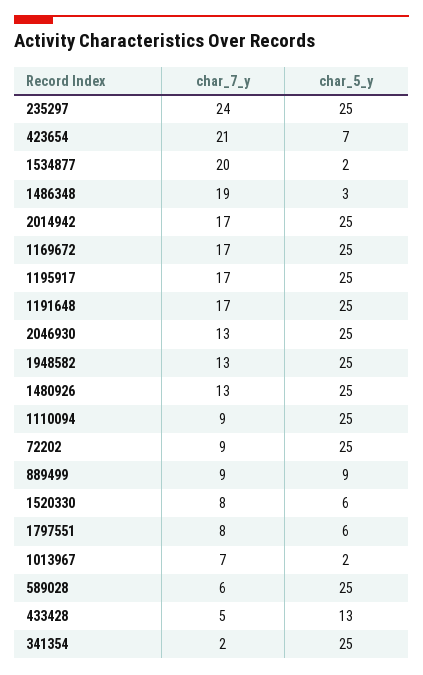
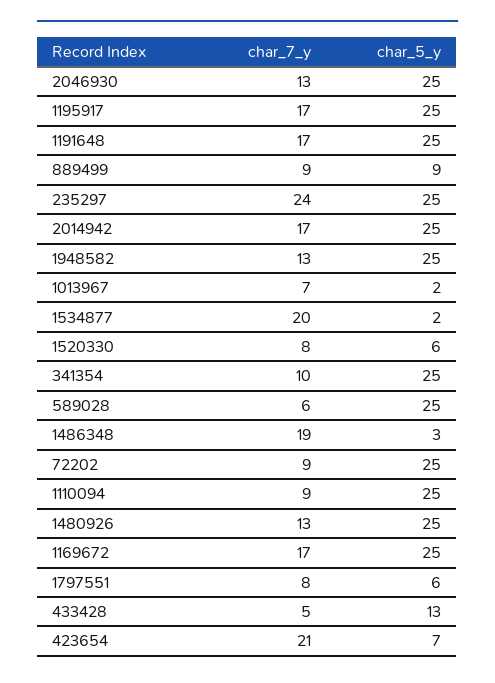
  {
    "char_7_y": {
      "235297": 24,
      "423654": 21,
      "1534877": 20,
      "1486348": 19,
      "2014942": 17,
      "1169672": 17,
      "1195917": 17,
      "1191648": 17,
      "2046930": 13,
      "1948582": 13,
      "1480926": 13,
      "1110094": 9,
      "72202": 9,
      "889499": 9,
      "1520330": 8,
      "1797551": 8,
      "1013967": 7,
      "589028": 6,
      "433428": 5,
-     "341354": 2
+     "341354": 10
    },
    "char_5_y": {
      "235297": 25,
      "423654": 7,
      "1534877": 2,
      "1486348": 3,
      "2014942": 25,
      "1169672": 25,
      "1195917": 25,
      "1191648": 25,
      "2046930": 25,
      "1948582": 25,
      "1480926": 25,
      "1110094": 25,
      "72202": 25,
      "889499": 9,
      "1520330": 6,
      "1797551": 6,
      "1013967": 2,
      "589028": 25,
      "433428": 13,
      "341354": 25
    }
  }

